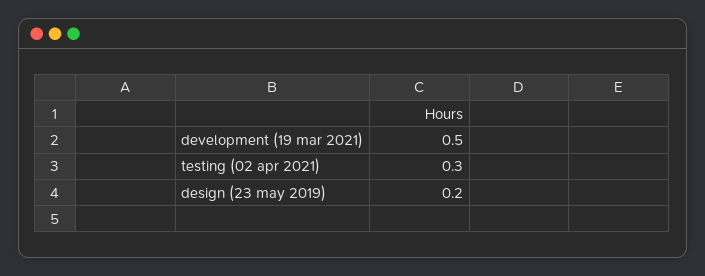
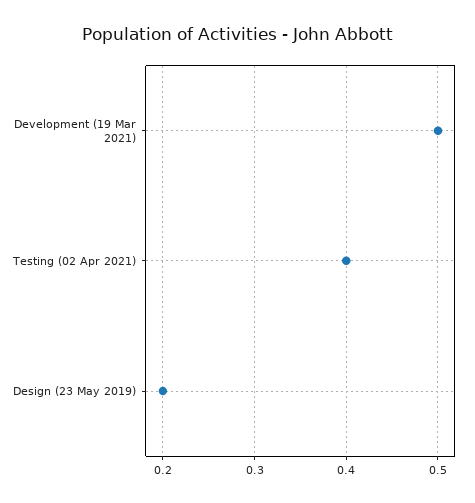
  {
    "development (19 mar 2021)": 0.5,
-   "testing (02 apr 2021)": 0.3,
+   "testing (02 apr 2021)": 0.4,
    "design (23 may 2019)": 0.2
  }

